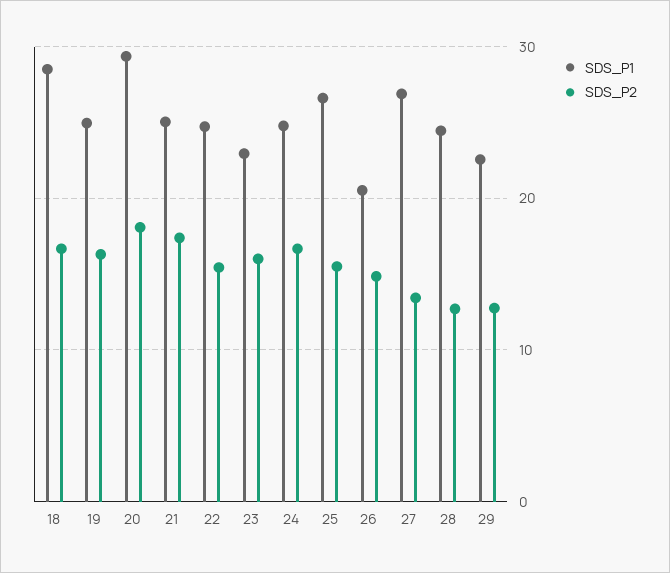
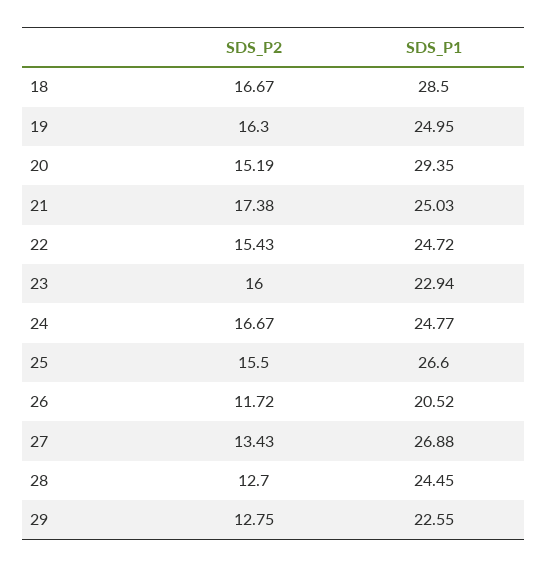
  {
    "SDS_P1": {
      "18": 28.5,
      "19": 24.95,
      "20": 29.35,
      "21": 25.03,
      "22": 24.72,
      "23": 22.94,
      "24": 24.77,
      "25": 26.6,
      "26": 20.52,
      "27": 26.88,
      "28": 24.45,
      "29": 22.55
    },
    "SDS_P2": {
      "18": 16.67,
      "19": 16.3,
-     "20": 18,
+     "20": 15.19,
      "21": 17.38,
      "22": 15.43,
      "23": 16,
      "24": 16.67,
      "25": 15.5,
-     "26": 15,
+     "26": 11.72,
      "27": 13.43,
      "28": 12.7,
      "29": 12.75
    }
  }

